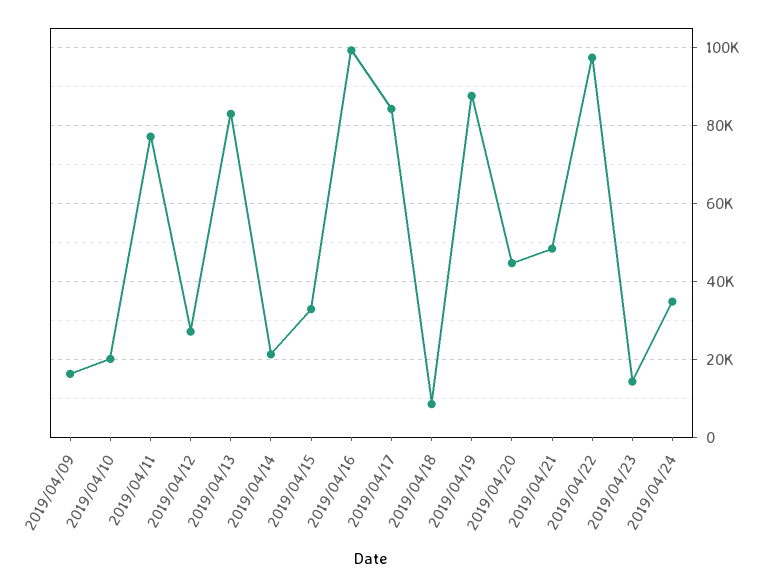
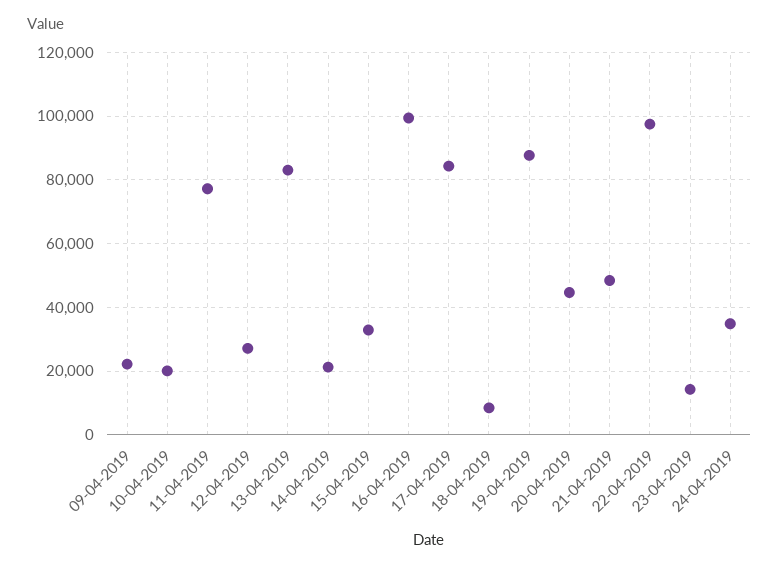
  {
-   "2019/04/09": 16000,
+   "2019/04/09": 22000,
    "2019/04/10": 20000,
    "2019/04/11": 78000,
    "2019/04/12": 28000,
    "2019/04/13": 84000,
    "2019/04/14": 22000,
    "2019/04/15": 32000,
    "2019/04/16": 100000,
    "2019/04/17": 84000,
    "2019/04/18": 8000,
    "2019/04/19": 88000,
    "2019/04/20": 44000,
    "2019/04/21": 48000,
    "2019/04/22": 98000,
    "2019/04/23": 14000,
    "2019/04/24": 34000
  }

